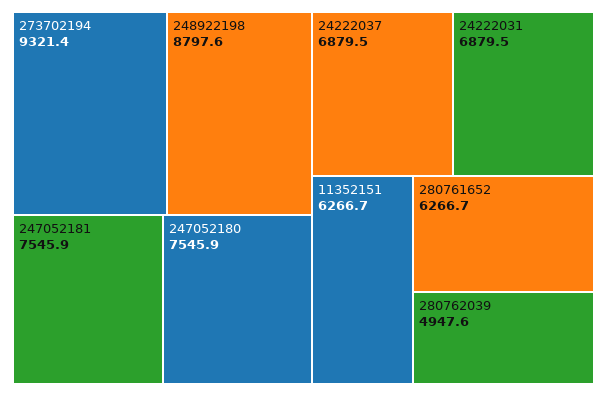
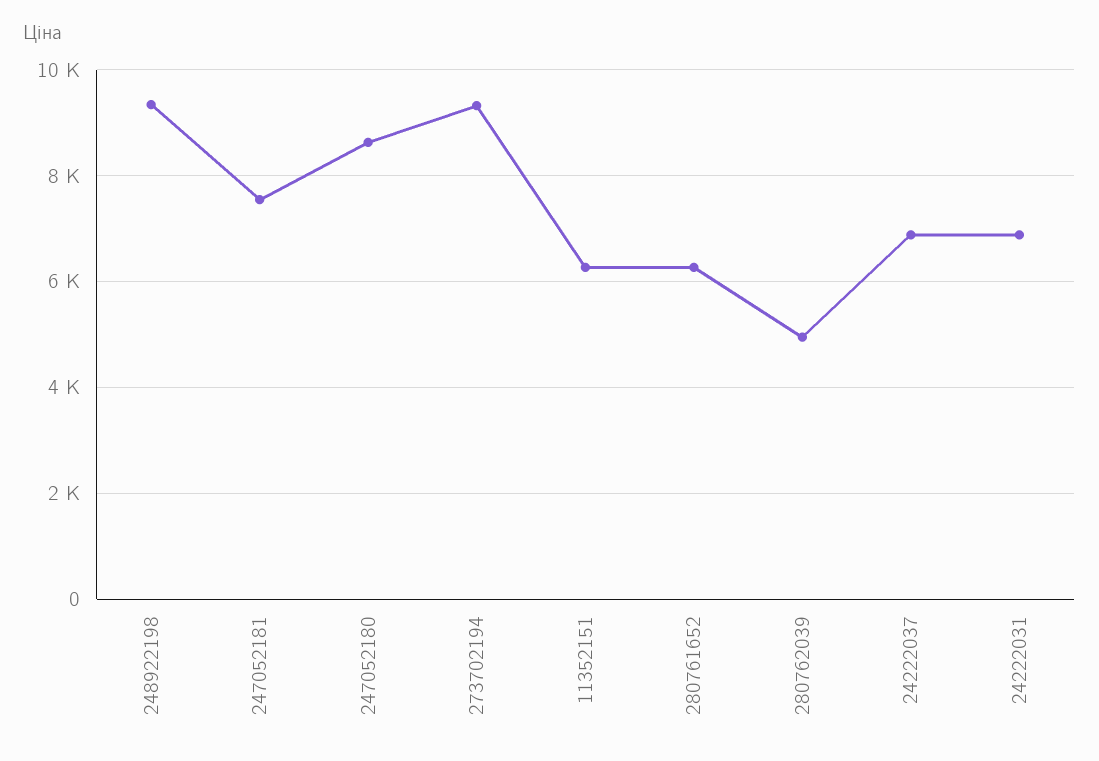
  {
    "273702194": 9321.4,
-   "248922198": 8797.6,
+   "248922198": 9400,
    "247052181": 7545.9,
-   "247052180": 7545.9,
+   "247052180": 8600,
    "24222037": 6879.5,
    "24222031": 6879.5,
    "11352151": 6266.7,
    "280761652": 6266.7,
    "280762039": 4947.6
  }

